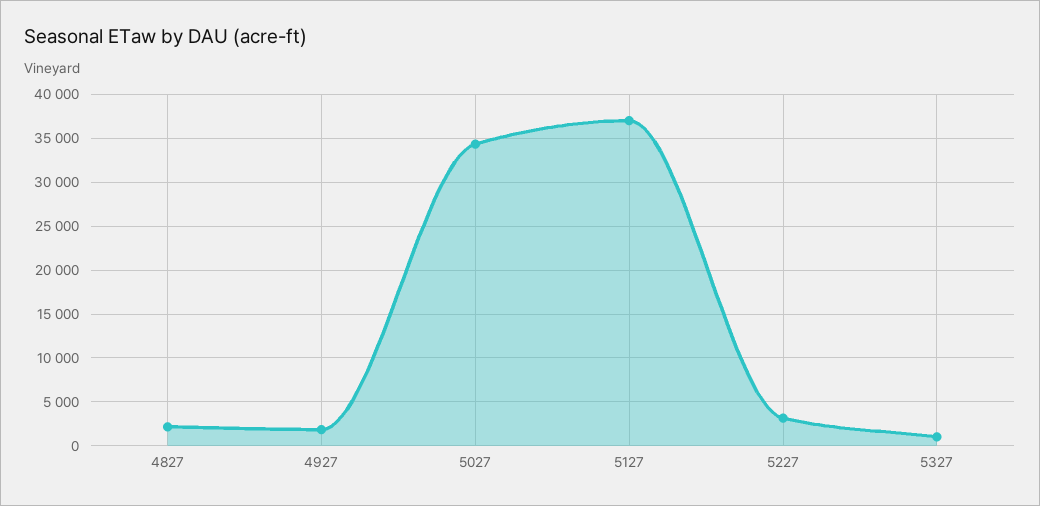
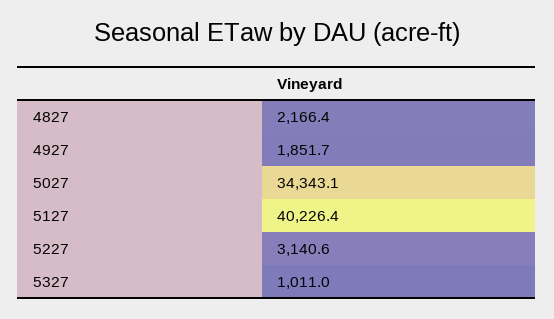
  {
    "4827": 2166.4,
    "4927": 1851.7,
    "5027": 34343.1,
-   "5127": 37000,
+   "5127": 40226.4,
    "5227": 3140.6,
    "5327": 1011
  }

